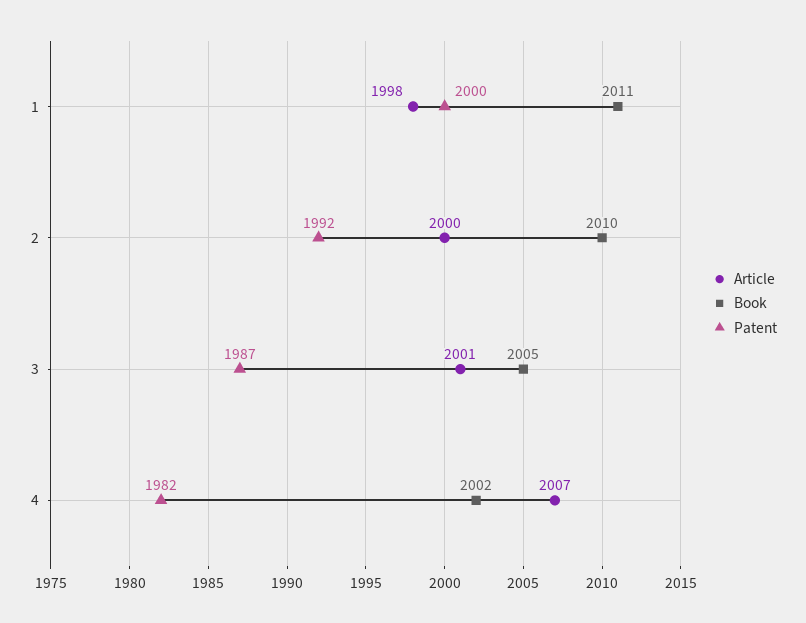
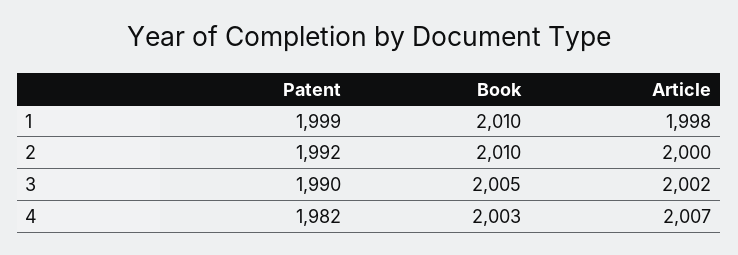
  {
    "Article": {
      "1": 1998,
      "2": 2000,
-     "3": 2001,
+     "3": 2002,
      "4": 2007
    },
    "Book": {
-     "1": 2011,
+     "1": 2010,
      "2": 2010,
      "3": 2005,
-     "4": 2002
+     "4": 2003
    },
    "Patent": {
-     "1": 2000,
+     "1": 1999,
      "2": 1992,
-     "3": 1987,
+     "3": 1990,
      "4": 1982
    }
  }

